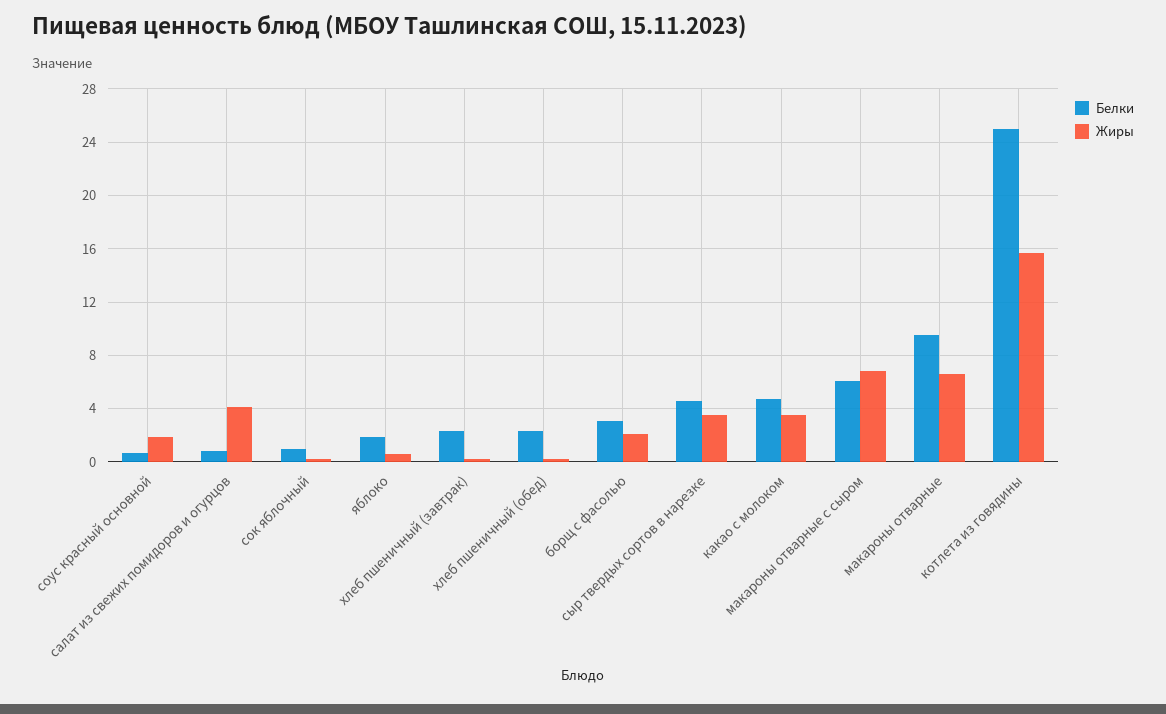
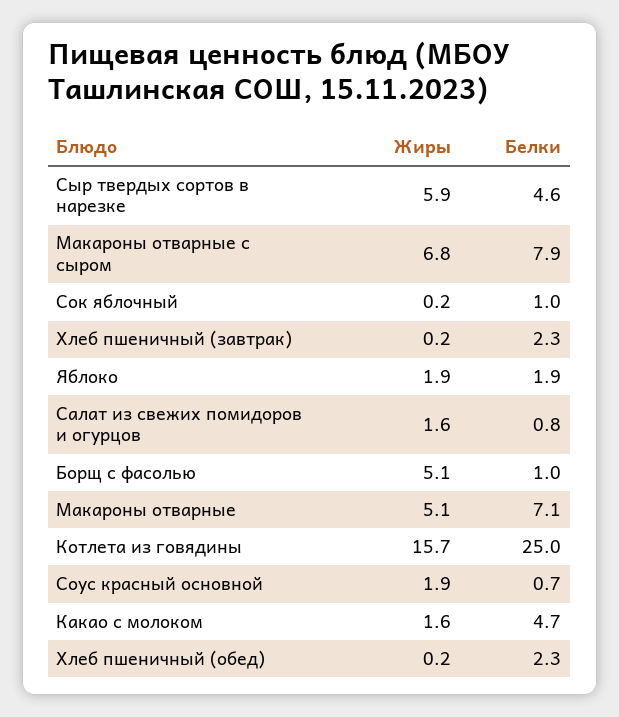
  {
    "Белки": {
      "соус красный основной": 0.7,
      "салат из свежих помидоров и огурцов": 0.8,
      "сок яблочный": 1,
      "яблоко": 1.9,
      "хлеб пшеничный (завтрак)": 2.3,
      "хлеб пшеничный (обед)": 2.3,
-     "борщ с фасолью": 3,
+     "борщ с фасолью": 1,
      "сыр твердых сортов в нарезке": 4.6,
      "какао с молоком": 4.7,
-     "макароны отварные с сыром": 6,
+     "макароны отварные с сыром": 7.9,
-     "макароны отварные": 9.5,
+     "макароны отварные": 7.1,
      "котлета из говядины": 25
    },
    "Жиры": {
      "соус красный основной": 1.9,
-     "салат из свежих помидоров и огурцов": 4,
+     "салат из свежих помидоров и огурцов": 1.6,
      "сок яблочный": 0.2,
-     "яблоко": 0.5,
+     "яблоко": 1.9,
      "хлеб пшеничный (завтрак)": 0.2,
      "хлеб пшеничный (обед)": 0.2,
-     "борщ с фасолью": 2,
+     "борщ с фасолью": 5.1,
-     "сыр твердых сортов в нарезке": 3.5,
+     "сыр твердых сортов в нарезке": 5.9,
-     "какао с молоком": 3.5,
+     "какао с молоком": 1.6,
      "макароны отварные с сыром": 6.8,
-     "макароны отварные": 6.5,
+     "макароны отварные": 5.1,
      "котлета из говядины": 15.7
    }
  }

